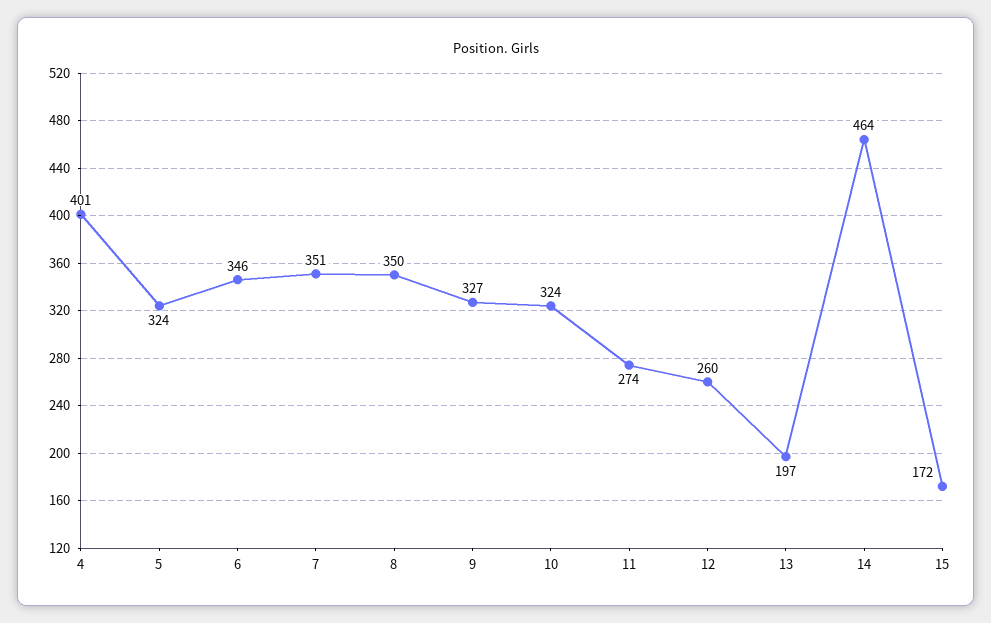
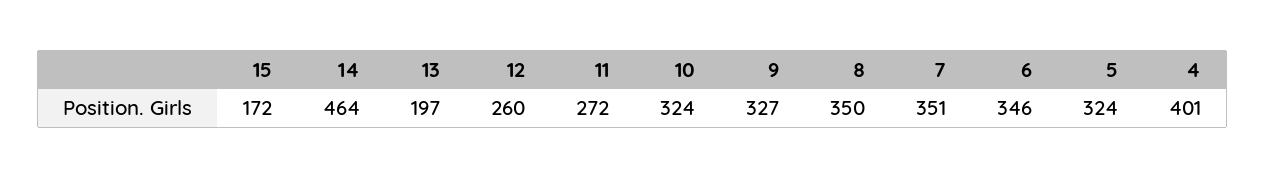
  {
    "4": 401,
    "5": 324,
    "6": 346,
    "7": 351,
    "8": 350,
    "9": 327,
    "10": 324,
-   "11": 274,
+   "11": 272,
    "12": 260,
    "13": 197,
    "14": 464,
    "15": 172
  }

